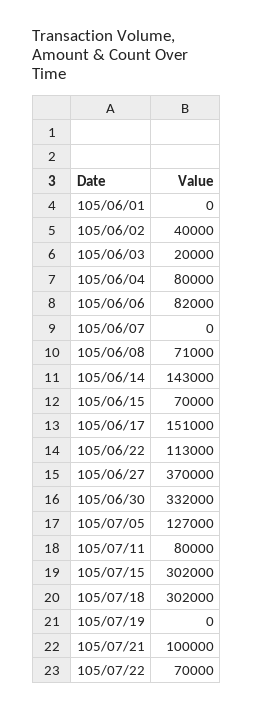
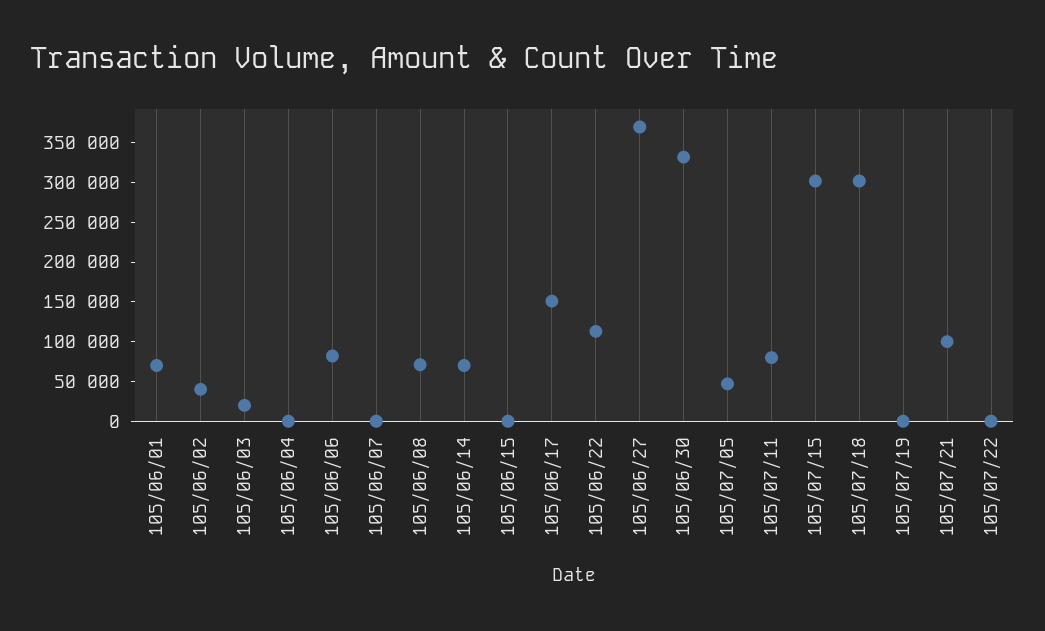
  {
-   "105/06/01": 0,
+   "105/06/01": 75000,
    "105/06/02": 40000,
    "105/06/03": 20000,
-   "105/06/04": 80000,
+   "105/06/04": 0,
    "105/06/06": 82000,
    "105/06/07": 0,
    "105/06/08": 71000,
-   "105/06/14": 143000,
+   "105/06/14": 75000,
-   "105/06/15": 70000,
+   "105/06/15": 0,
    "105/06/17": 151000,
    "105/06/22": 113000,
    "105/06/27": 370000,
    "105/06/30": 332000,
-   "105/07/05": 127000,
+   "105/07/05": 50000,
    "105/07/11": 80000,
    "105/07/15": 302000,
    "105/07/18": 302000,
    "105/07/19": 0,
    "105/07/21": 100000,
-   "105/07/22": 70000
+   "105/07/22": 0
  }

